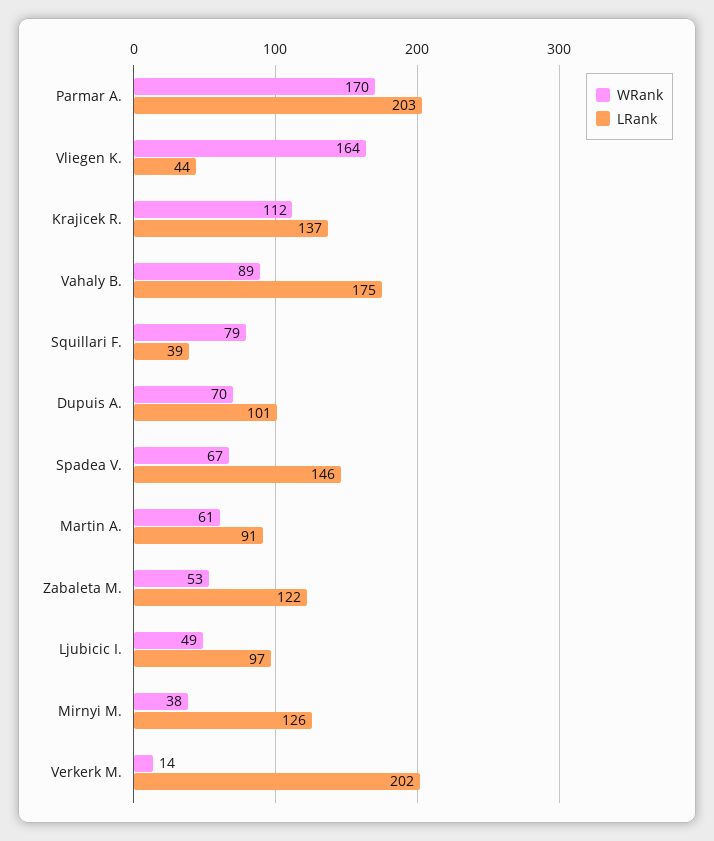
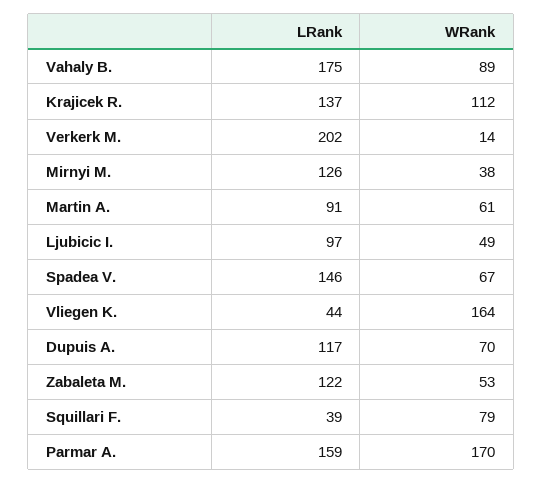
  {
    "WRank": {
      "Parmar A.": 170,
      "Vliegen K.": 164,
      "Krajicek R.": 112,
      "Vahaly B.": 89,
      "Squillari F.": 79,
      "Dupuis A.": 70,
      "Spadea V.": 67,
      "Martin A.": 61,
      "Zabaleta M.": 53,
      "Ljubicic I.": 49,
      "Mirnyi M.": 38,
      "Verkerk M.": 14
    },
    "LRank": {
-     "Parmar A.": 203,
+     "Parmar A.": 159,
      "Vliegen K.": 44,
      "Krajicek R.": 137,
      "Vahaly B.": 175,
      "Squillari F.": 39,
-     "Dupuis A.": 101,
+     "Dupuis A.": 117,
      "Spadea V.": 146,
      "Martin A.": 91,
      "Zabaleta M.": 122,
      "Ljubicic I.": 97,
      "Mirnyi M.": 126,
      "Verkerk M.": 202
    }
  }

